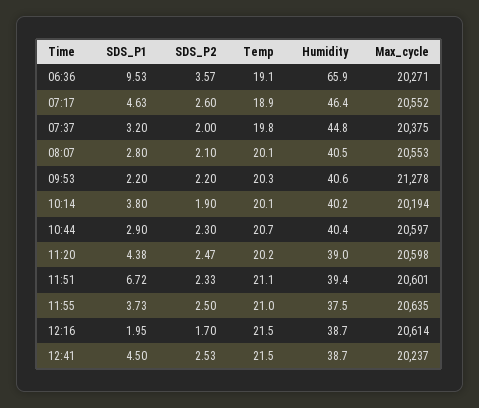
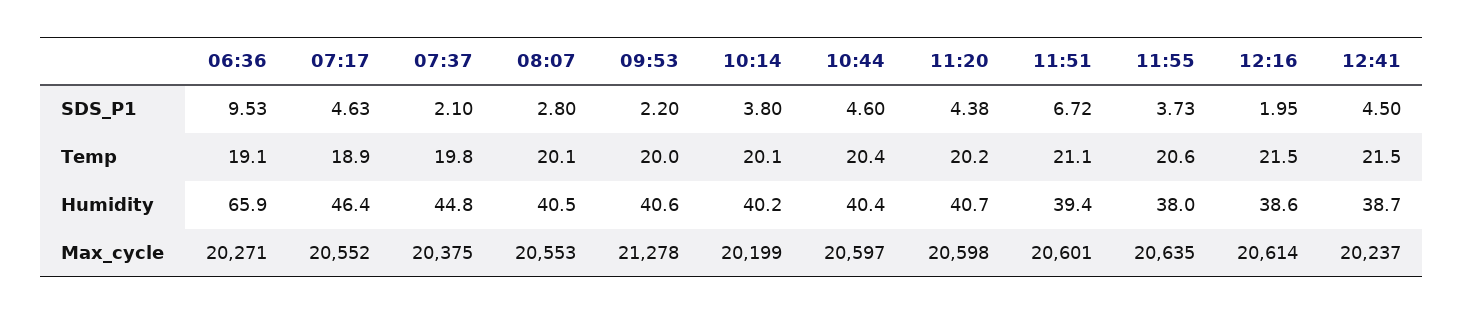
  {
    "SDS_P1": {
      "06:36": 9.53,
      "07:17": 4.63,
-     "07:37": 3.2,
+     "07:37": 2.1,
      "08:07": 2.8,
      "09:53": 2.2,
      "10:14": 3.8,
-     "10:44": 2.9,
+     "10:44": 4.6,
      "11:20": 4.38,
      "11:51": 6.72,
      "11:55": 3.73,
      "12:16": 1.95,
      "12:41": 4.5
    },
-   "SDS_P2": {
-     "06:36": 3.57,
-     "07:17": 2.6,
-     "07:37": 2,
-     "08:07": 2.1,
-     "09:53": 2.2,
-     "10:14": 1.9,
-     "10:44": 2.3,
-     "11:20": 2.47,
-     "11:51": 2.33,
-     "11:55": 2.5,
-     "12:16": 1.7,
-     "12:41": 2.53
-   },
    "Temp": {
      "06:36": 19.1,
      "07:17": 18.9,
      "07:37": 19.8,
      "08:07": 20.1,
-     "09:53": 20.3,
+     "09:53": 20,
      "10:14": 20.1,
-     "10:44": 20.7,
+     "10:44": 20.4,
      "11:20": 20.2,
      "11:51": 21.1,
-     "11:55": 21,
+     "11:55": 20.6,
      "12:16": 21.5,
      "12:41": 21.5
    },
    "Humidity": {
      "06:36": 65.9,
      "07:17": 46.4,
      "07:37": 44.8,
      "08:07": 40.5,
      "09:53": 40.6,
      "10:14": 40.2,
      "10:44": 40.4,
-     "11:20": 39,
+     "11:20": 40.7,
      "11:51": 39.4,
-     "11:55": 37.5,
+     "11:55": 38,
-     "12:16": 38.7,
+     "12:16": 38.6,
      "12:41": 38.7
    },
    "Max_cycle": {
      "06:36": 20271,
      "07:17": 20552,
      "07:37": 20375,
      "08:07": 20553,
      "09:53": 21278,
-     "10:14": 20194,
+     "10:14": 20199,
      "10:44": 20597,
      "11:20": 20598,
      "11:51": 20601,
      "11:55": 20635,
      "12:16": 20614,
      "12:41": 20237
    }
  }

